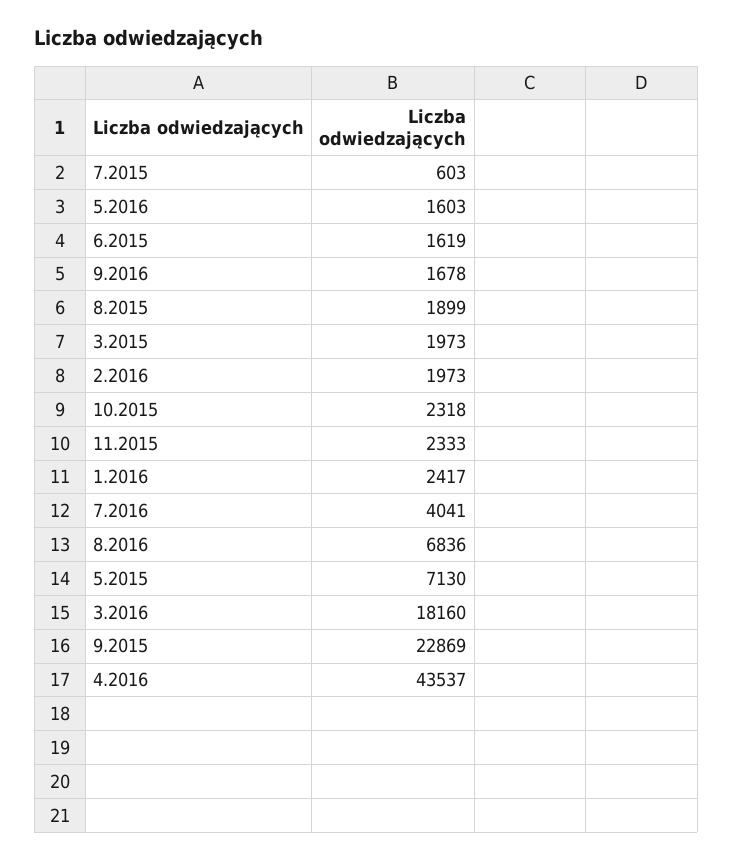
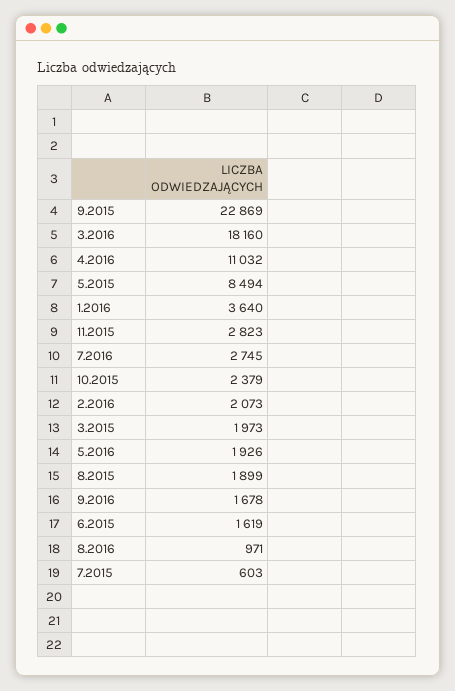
  {
    "7.2015": 603,
-   "5.2016": 1603,
+   "5.2016": 1926,
    "6.2015": 1619,
    "9.2016": 1678,
    "8.2015": 1899,
    "3.2015": 1973,
-   "2.2016": 1973,
+   "2.2016": 2073,
-   "10.2015": 2318,
+   "10.2015": 2379,
-   "11.2015": 2333,
+   "11.2015": 2823,
-   "1.2016": 2417,
+   "1.2016": 3640,
-   "7.2016": 4041,
+   "7.2016": 2745,
-   "8.2016": 6836,
+   "8.2016": 971,
-   "5.2015": 7130,
+   "5.2015": 8494,
    "3.2016": 18160,
    "9.2015": 22869,
-   "4.2016": 43537
+   "4.2016": 11032
  }

